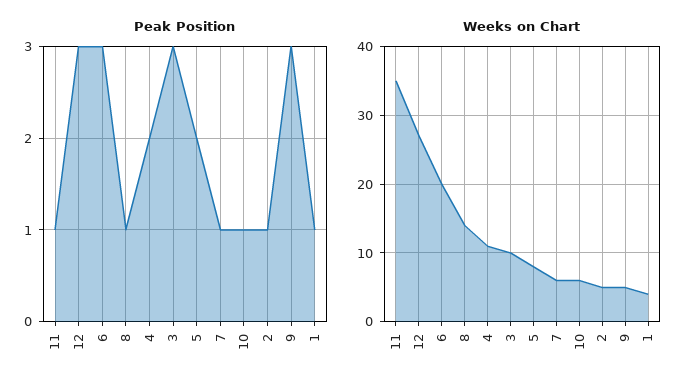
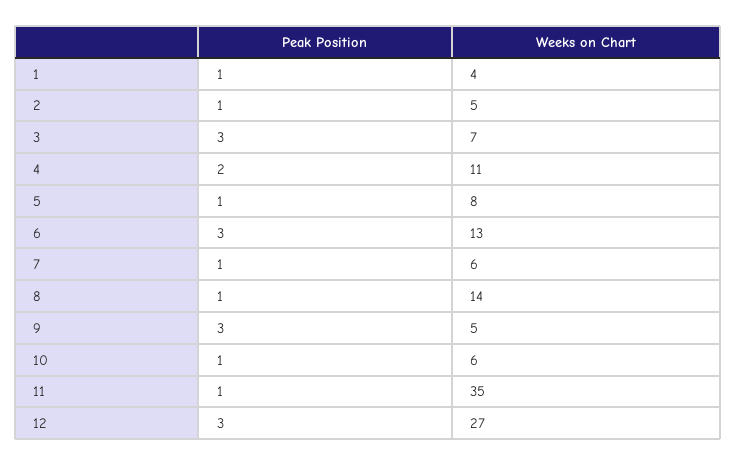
  {
    "Peak Position": {
      "11": 1,
      "12": 3,
      "6": 3,
      "8": 1,
      "4": 2,
      "3": 3,
-     "5": 2,
+     "5": 1,
      "7": 1,
      "10": 1,
      "2": 1,
      "9": 3,
      "1": 1
    },
    "Weeks on Chart": {
      "11": 35,
      "12": 27,
-     "6": 20,
+     "6": 13,
      "8": 14,
      "4": 11,
-     "3": 10,
+     "3": 7,
      "5": 8,
      "7": 6,
      "10": 6,
      "2": 5,
      "9": 5,
      "1": 4
    }
  }

